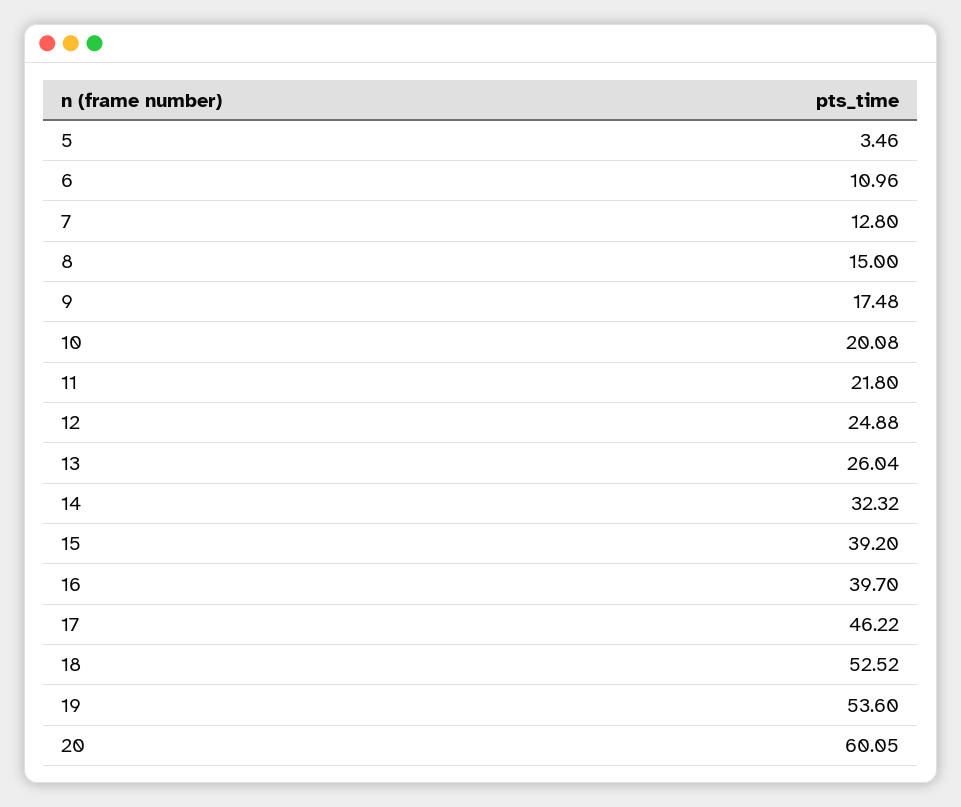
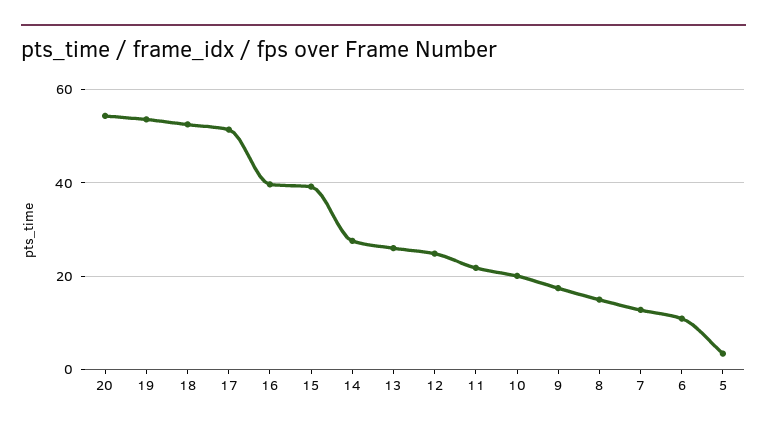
  {
    "5": 3.46,
    "6": 10.96,
    "7": 12.8,
    "8": 15,
    "9": 17.48,
    "10": 20.08,
    "11": 21.8,
    "12": 24.88,
    "13": 26.04,
-   "14": 32.32,
+   "14": 28,
    "15": 39.2,
    "16": 39.7,
-   "17": 46.22,
+   "17": 52,
    "18": 52.52,
    "19": 53.6,
-   "20": 60.05
+   "20": 54
  }

